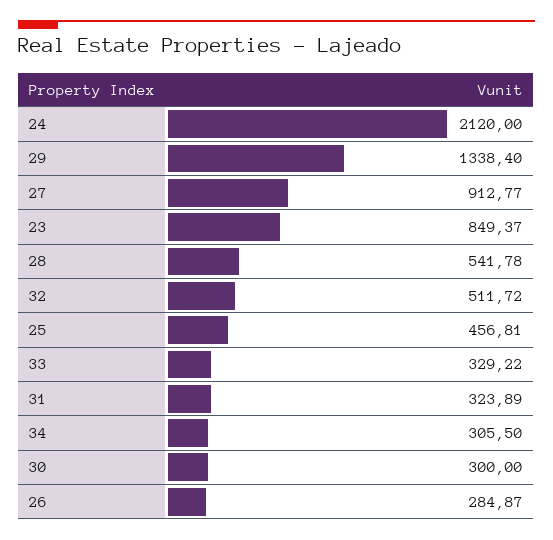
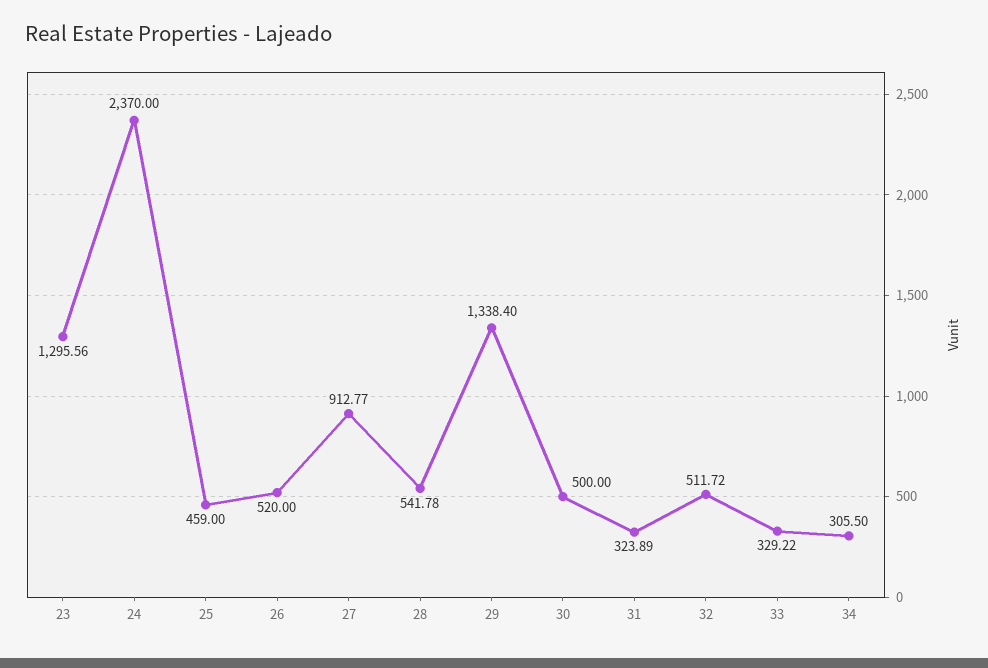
  {
-   "24": 2120,
+   "24": 2370,
    "29": 1338.4,
    "27": 912.77,
-   "23": 849.37,
+   "23": 1295.56,
    "28": 541.78,
    "32": 511.72,
-   "25": 456.81,
+   "25": 459,
    "33": 329.22,
    "31": 323.89,
    "34": 305.5,
-   "30": 300,
+   "30": 500,
-   "26": 284.87
+   "26": 520
  }

